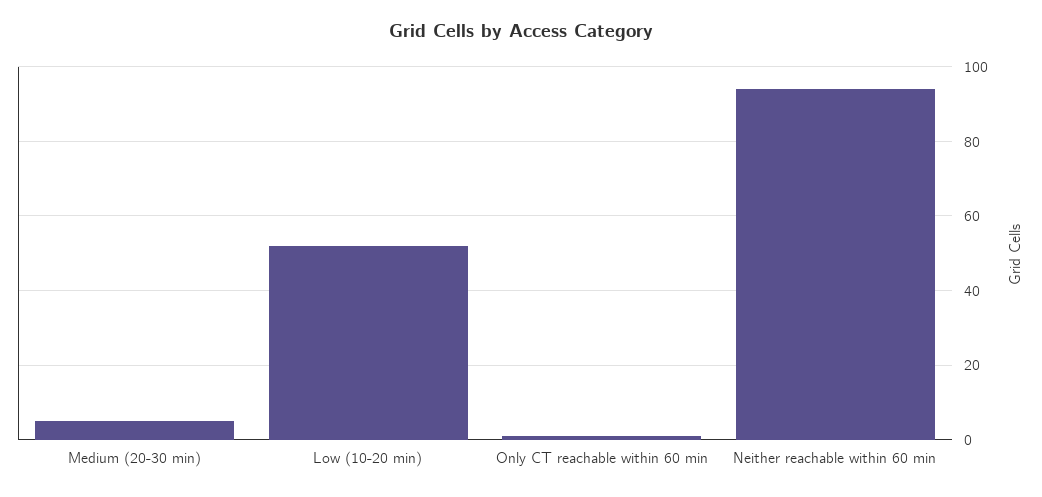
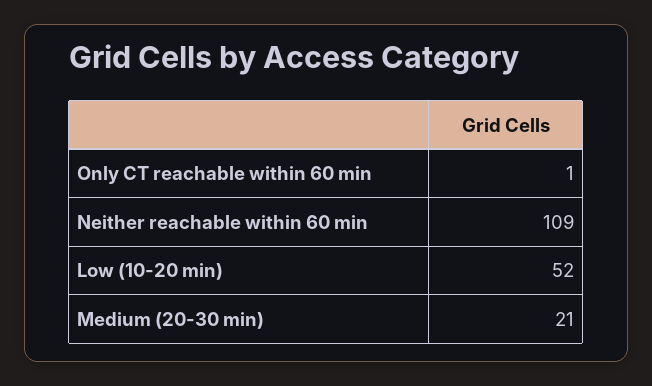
  {
-   "Medium (20-30 min)": 5,
+   "Medium (20-30 min)": 21,
    "Low (10-20 min)": 52,
    "Only CT reachable within 60 min": 1,
-   "Neither reachable within 60 min": 95
+   "Neither reachable within 60 min": 109
  }

